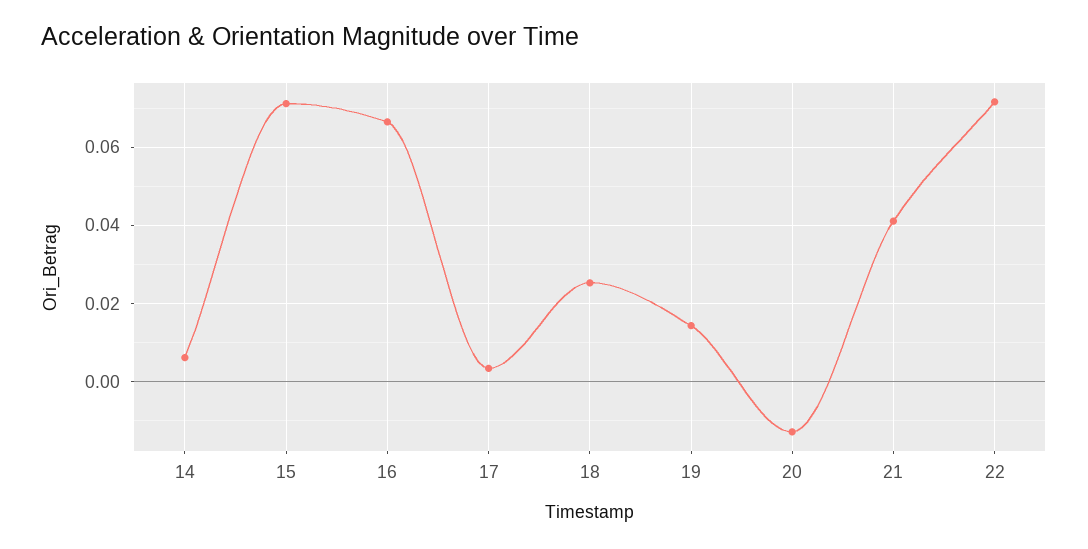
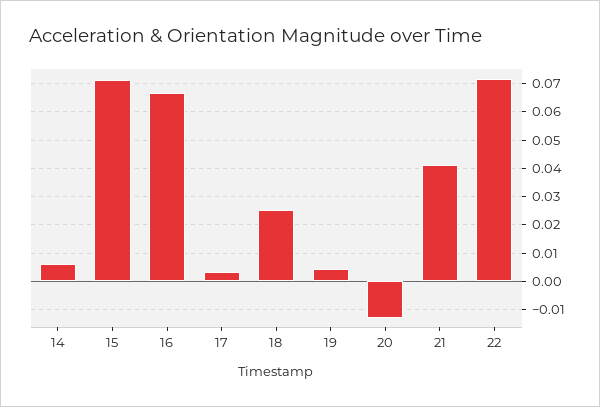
  {
    "14": 0.006,
    "15": 0.072,
    "16": 0.066,
    "17": 0.004,
    "18": 0.026,
-   "19": 0.014,
+   "19": 0.005,
    "20": -0.012,
    "21": 0.042,
    "22": 0.072
  }

